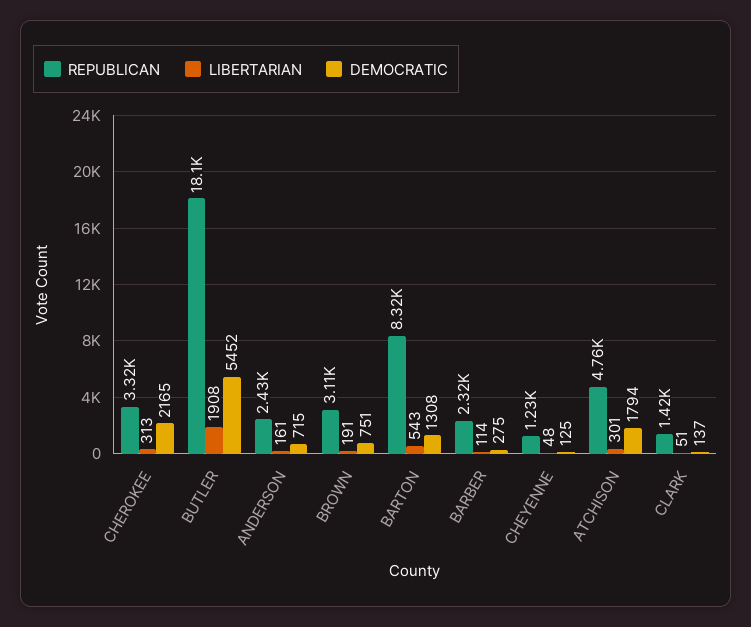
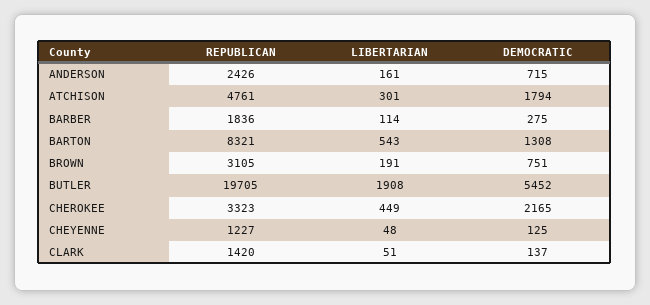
  {
    "REPUBLICAN": {
      "CHEROKEE": 3323,
-     "BUTLER": 18100,
+     "BUTLER": 19705,
      "ANDERSON": 2426,
      "BROWN": 3105,
      "BARTON": 8321,
-     "BARBER": 2320,
+     "BARBER": 1836,
      "CHEYENNE": 1227,
      "ATCHISON": 4761,
      "CLARK": 1420
    },
    "LIBERTARIAN": {
-     "CHEROKEE": 313,
+     "CHEROKEE": 449,
      "BUTLER": 1908,
      "ANDERSON": 161,
      "BROWN": 191,
      "BARTON": 543,
      "BARBER": 114,
      "CHEYENNE": 48,
      "ATCHISON": 301,
      "CLARK": 51
    },
    "DEMOCRATIC": {
      "CHEROKEE": 2165,
      "BUTLER": 5452,
      "ANDERSON": 715,
      "BROWN": 751,
      "BARTON": 1308,
      "BARBER": 275,
      "CHEYENNE": 125,
      "ATCHISON": 1794,
      "CLARK": 137
    }
  }

